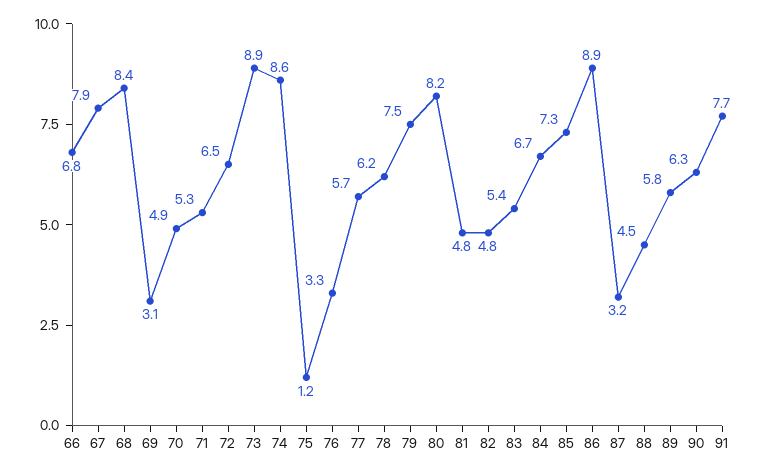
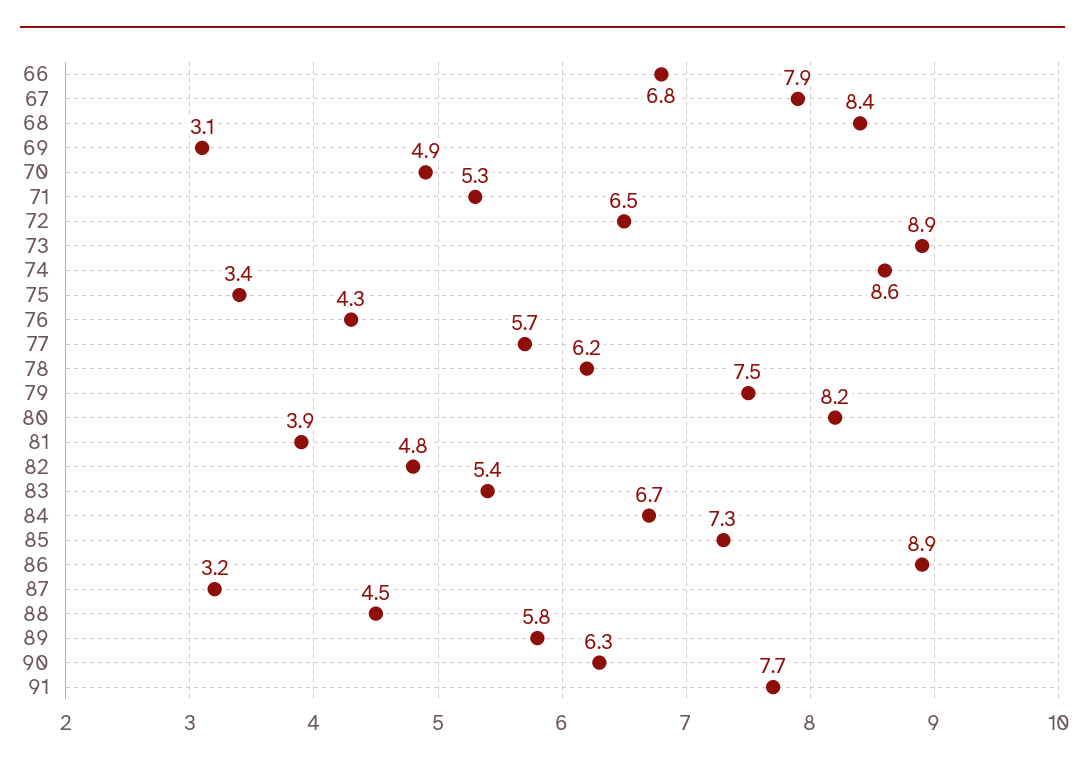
  {
    "66": 6.8,
    "67": 7.9,
    "68": 8.4,
    "69": 3.1,
    "70": 4.9,
    "71": 5.3,
    "72": 6.5,
    "73": 8.9,
    "74": 8.6,
-   "75": 1.2,
+   "75": 3.4,
-   "76": 3.3,
+   "76": 4.3,
    "77": 5.7,
    "78": 6.2,
    "79": 7.5,
    "80": 8.2,
-   "81": 4.8,
+   "81": 3.9,
    "82": 4.8,
    "83": 5.4,
    "84": 6.7,
    "85": 7.3,
    "86": 8.9,
    "87": 3.2,
    "88": 4.5,
    "89": 5.8,
    "90": 6.3,
    "91": 7.7
  }

